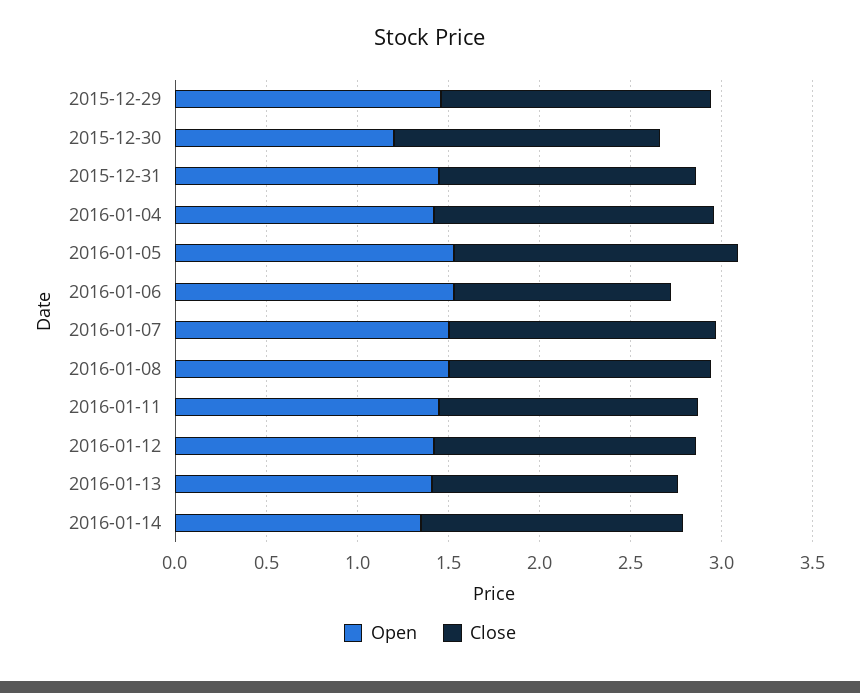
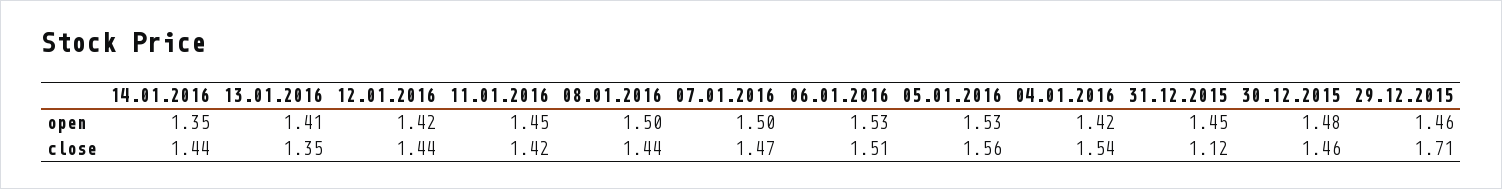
  {
    "Open": {
      "2015-12-29": 1.46,
-     "2015-12-30": 1.2,
+     "2015-12-30": 1.48,
      "2015-12-31": 1.45,
      "2016-01-04": 1.42,
      "2016-01-05": 1.53,
      "2016-01-06": 1.53,
      "2016-01-07": 1.5,
      "2016-01-08": 1.5,
      "2016-01-11": 1.45,
      "2016-01-12": 1.42,
      "2016-01-13": 1.41,
      "2016-01-14": 1.35
    },
    "Close": {
-     "2015-12-29": 1.5,
+     "2015-12-29": 1.71,
      "2015-12-30": 1.46,
-     "2015-12-31": 1.4,
+     "2015-12-31": 1.12,
      "2016-01-04": 1.54,
      "2016-01-05": 1.56,
-     "2016-01-06": 1.2,
+     "2016-01-06": 1.51,
      "2016-01-07": 1.47,
      "2016-01-08": 1.44,
      "2016-01-11": 1.42,
      "2016-01-12": 1.44,
      "2016-01-13": 1.35,
      "2016-01-14": 1.44
    }
  }

